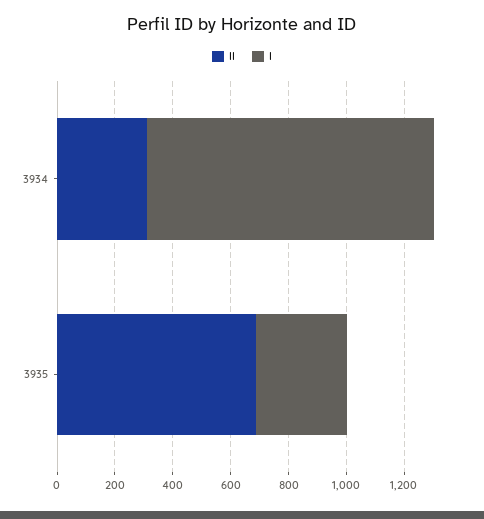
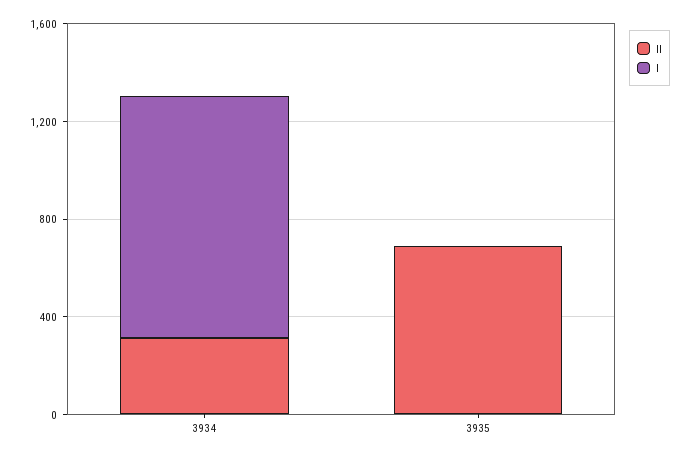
  {
    "II": {
      "3934": 300,
      "3935": 700
    },
    "I": {
      "3934": 1000,
-     "3935": 300
+     "3935": 0
    }
  }

